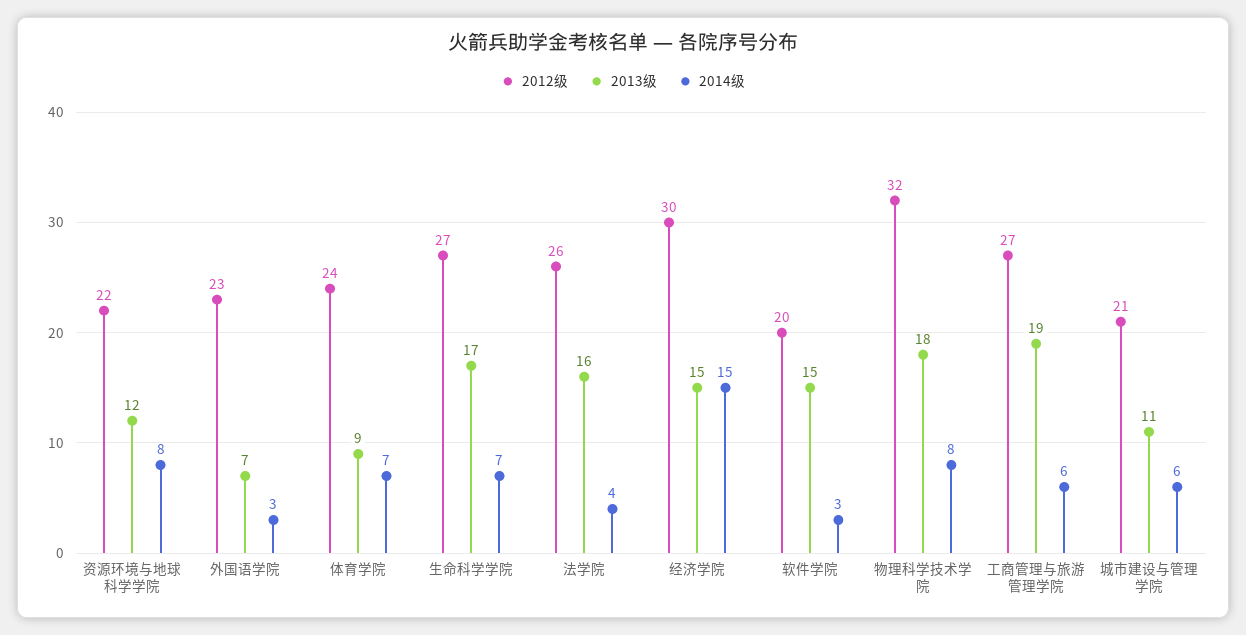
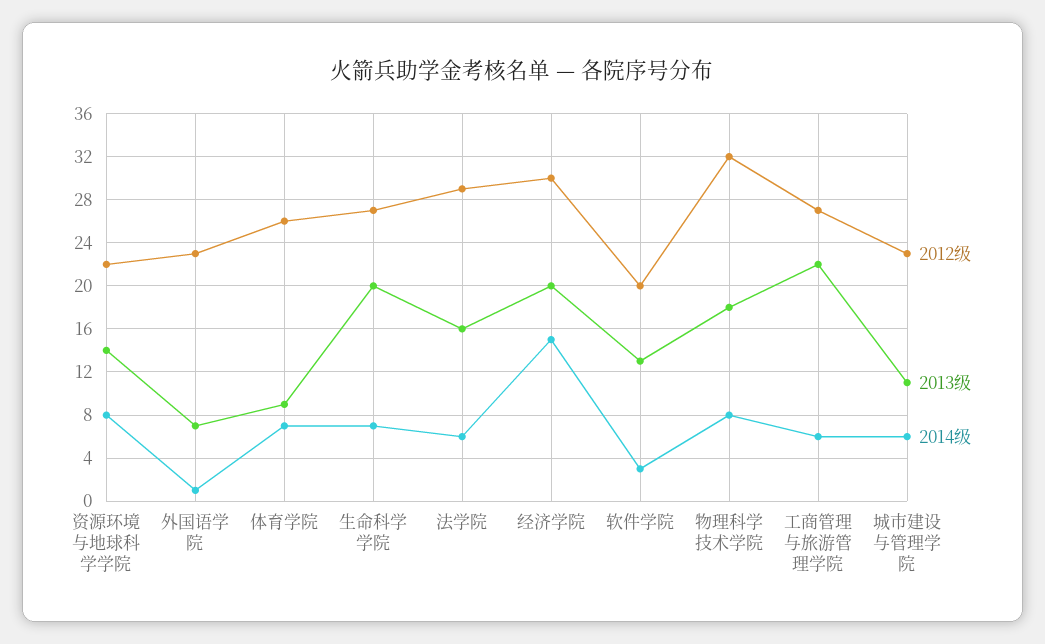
  {
    "2012级": {
      "资源环境与地球科学学院": 22,
      "外国语学院": 23,
-     "体育学院": 24,
+     "体育学院": 26,
      "生命科学学院": 27,
-     "法学院": 26,
+     "法学院": 29,
      "经济学院": 30,
      "软件学院": 20,
      "物理科学技术学院": 32,
      "工商管理与旅游管理学院": 27,
-     "城市建设与管理学院": 21
+     "城市建设与管理学院": 23
    },
    "2013级": {
-     "资源环境与地球科学学院": 12,
+     "资源环境与地球科学学院": 14,
      "外国语学院": 7,
      "体育学院": 9,
-     "生命科学学院": 17,
+     "生命科学学院": 20,
      "法学院": 16,
-     "经济学院": 15,
+     "经济学院": 20,
-     "软件学院": 15,
+     "软件学院": 13,
      "物理科学技术学院": 18,
-     "工商管理与旅游管理学院": 19,
+     "工商管理与旅游管理学院": 22,
      "城市建设与管理学院": 11
    },
    "2014级": {
      "资源环境与地球科学学院": 8,
-     "外国语学院": 3,
+     "外国语学院": 1,
      "体育学院": 7,
      "生命科学学院": 7,
-     "法学院": 4,
+     "法学院": 6,
      "经济学院": 15,
      "软件学院": 3,
      "物理科学技术学院": 8,
      "工商管理与旅游管理学院": 6,
      "城市建设与管理学院": 6
    }
  }

